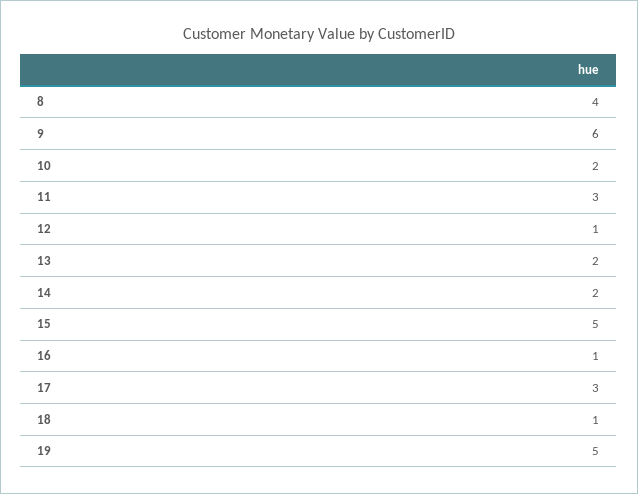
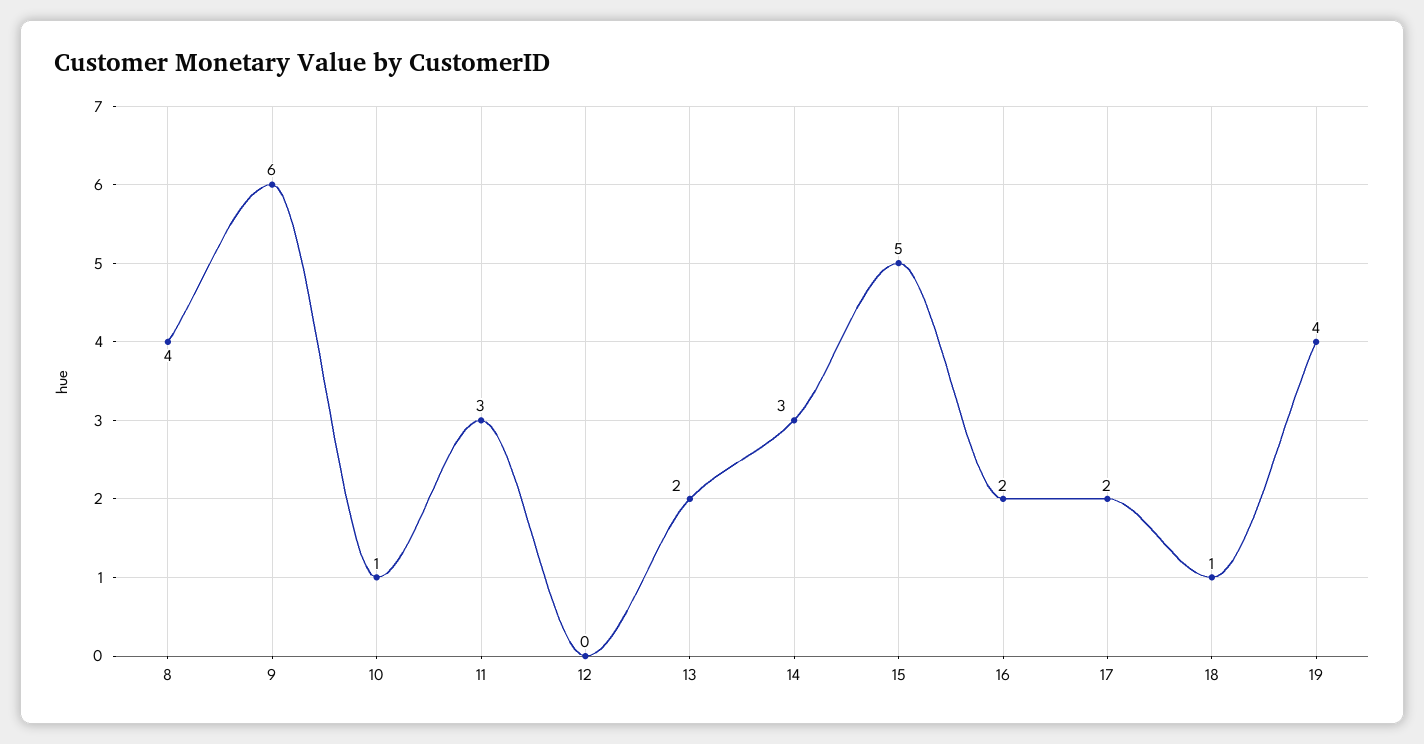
  {
    "8": 4,
    "9": 6,
-   "10": 2,
+   "10": 1,
    "11": 3,
-   "12": 1,
+   "12": 0,
    "13": 2,
-   "14": 2,
+   "14": 3,
    "15": 5,
-   "16": 1,
+   "16": 2,
-   "17": 3,
+   "17": 2,
    "18": 1,
-   "19": 5
+   "19": 4
  }

